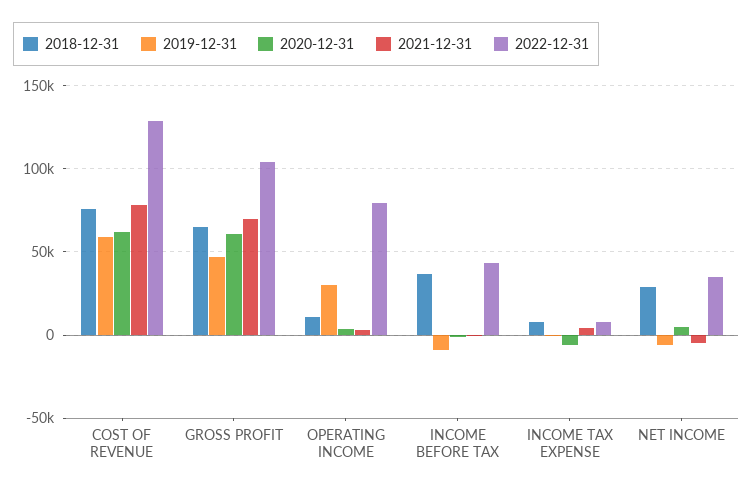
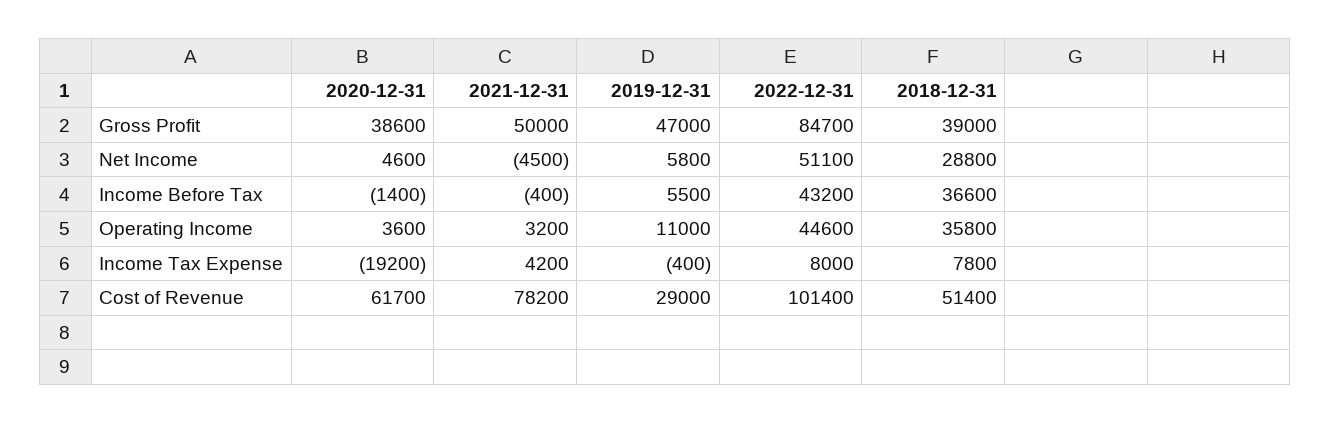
  {
    "2018-12-31": {
-     "COST OF REVENUE": 75000,
+     "COST OF REVENUE": 51400,
-     "GROSS PROFIT": 65000,
+     "GROSS PROFIT": 39000,
-     "OPERATING INCOME": 10000,
+     "OPERATING INCOME": 35800,
      "INCOME BEFORE TAX": 36600,
      "INCOME TAX EXPENSE": 7800,
      "NET INCOME": 28800
    },
    "2019-12-31": {
-     "COST OF REVENUE": 60000,
+     "COST OF REVENUE": 29000,
      "GROSS PROFIT": 47000,
-     "OPERATING INCOME": 30000,
+     "OPERATING INCOME": 11000,
-     "INCOME BEFORE TAX": -10000,
+     "INCOME BEFORE TAX": 5500,
      "INCOME TAX EXPENSE": -400,
-     "NET INCOME": -5000
+     "NET INCOME": 5800
    },
    "2020-12-31": {
      "COST OF REVENUE": 61700,
-     "GROSS PROFIT": 60000,
+     "GROSS PROFIT": 38600,
      "OPERATING INCOME": 3600,
      "INCOME BEFORE TAX": -1400,
-     "INCOME TAX EXPENSE": -5000,
+     "INCOME TAX EXPENSE": -19200,
      "NET INCOME": 4600
    },
    "2021-12-31": {
      "COST OF REVENUE": 78200,
-     "GROSS PROFIT": 70000,
+     "GROSS PROFIT": 50000,
      "OPERATING INCOME": 3200,
      "INCOME BEFORE TAX": -400,
      "INCOME TAX EXPENSE": 4200,
      "NET INCOME": -4500
    },
    "2022-12-31": {
-     "COST OF REVENUE": 130000,
+     "COST OF REVENUE": 101400,
-     "GROSS PROFIT": 105000,
+     "GROSS PROFIT": 84700,
-     "OPERATING INCOME": 80000,
+     "OPERATING INCOME": 44600,
      "INCOME BEFORE TAX": 43200,
      "INCOME TAX EXPENSE": 8000,
-     "NET INCOME": 35000
+     "NET INCOME": 51100
    }
  }

